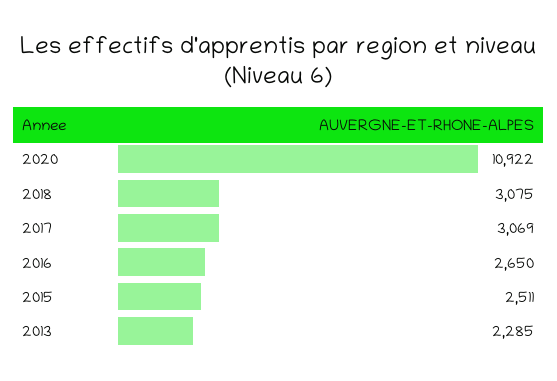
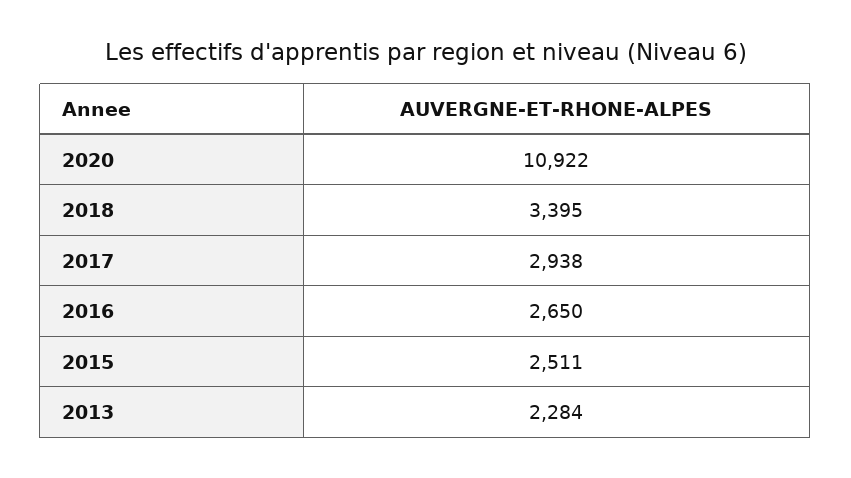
  {
    "2020": 10922,
-   "2018": 3075,
+   "2018": 3395,
-   "2017": 3069,
+   "2017": 2938,
    "2016": 2650,
    "2015": 2511,
-   "2013": 2285
+   "2013": 2284
  }

